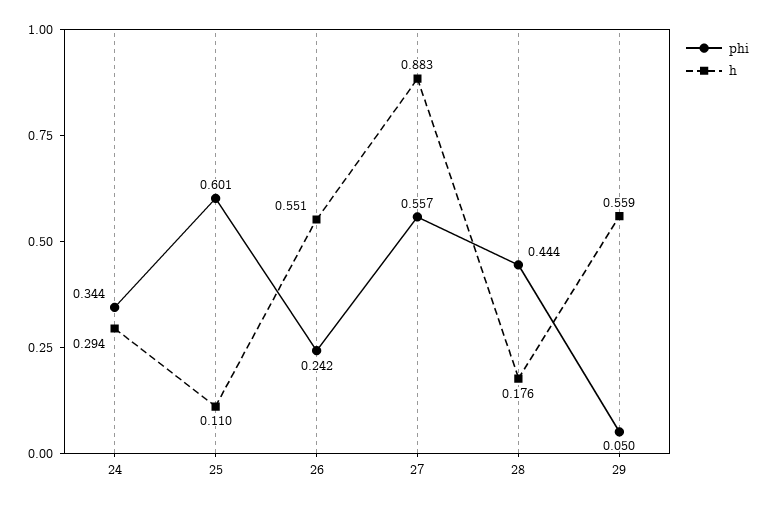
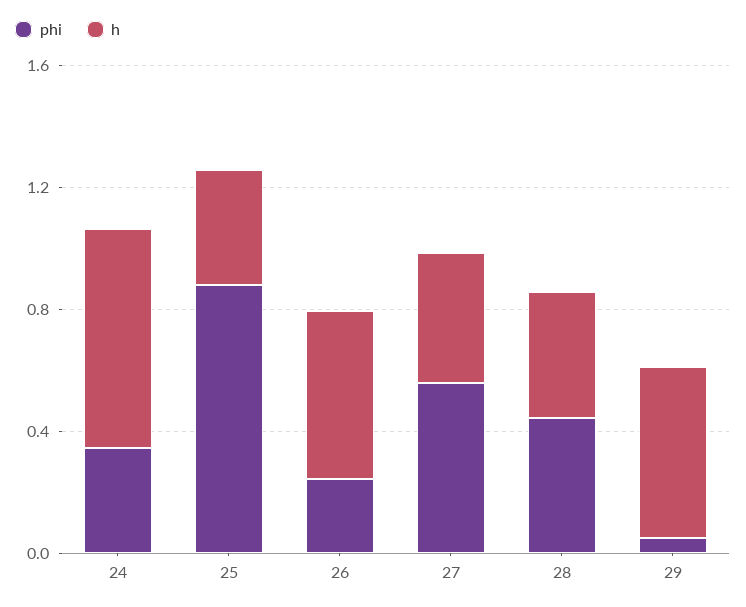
  {
    "phi": {
      "24": 0.344,
-     "25": 0.601,
+     "25": 0.9,
      "26": 0.242,
      "27": 0.557,
      "28": 0.444,
      "29": 0.05
    },
    "h": {
-     "24": 0.294,
+     "24": 0.7,
-     "25": 0.11,
+     "25": 0.4,
      "26": 0.551,
-     "27": 0.883,
+     "27": 0.4,
-     "28": 0.176,
+     "28": 0.4,
      "29": 0.559
    }
  }

